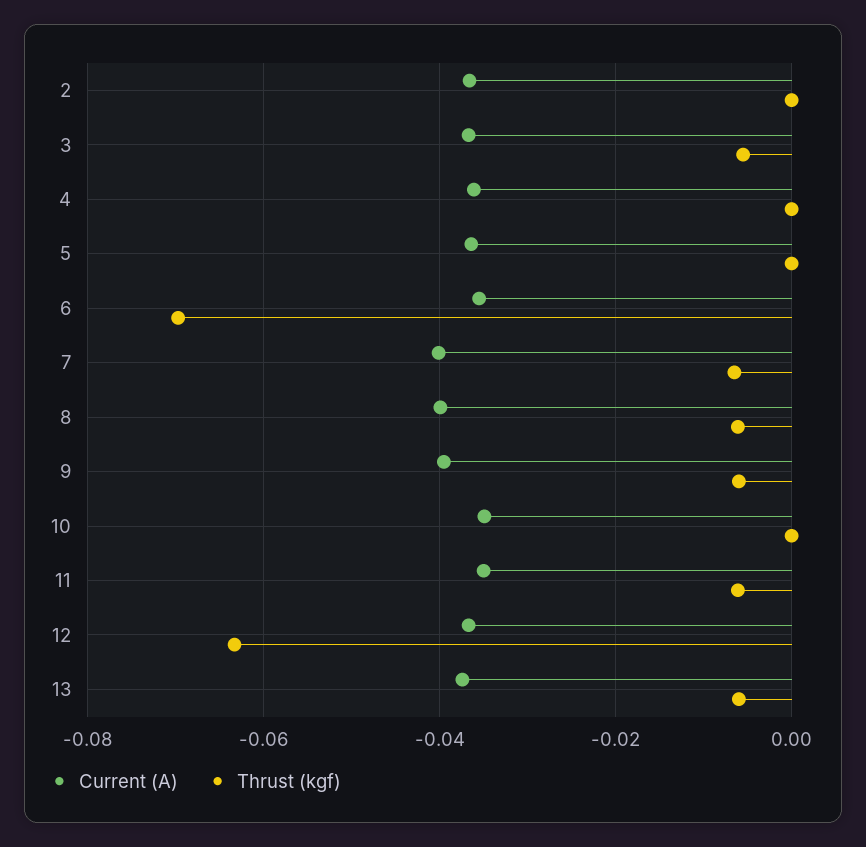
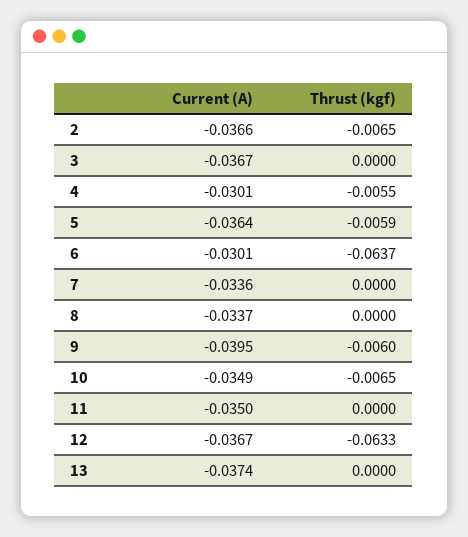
  {
    "Current (A)": {
      "2": -0.0366,
      "3": -0.0367,
-     "4": -0.036,
+     "4": -0.0301,
      "5": -0.0364,
-     "6": -0.036,
+     "6": -0.0301,
-     "7": -0.04,
+     "7": -0.0336,
-     "8": -0.04,
+     "8": -0.0337,
      "9": -0.0395,
      "10": -0.0349,
      "11": -0.035,
      "12": -0.0367,
      "13": -0.0374
    },
    "Thrust (kgf)": {
-     "2": 0,
+     "2": -0.0065,
-     "3": -0.006,
+     "3": 0,
-     "4": 0,
+     "4": -0.0055,
-     "5": 0,
+     "5": -0.0059,
-     "6": -0.07,
+     "6": -0.0637,
-     "7": -0.006,
+     "7": 0,
-     "8": -0.006,
+     "8": 0,
      "9": -0.006,
-     "10": 0,
+     "10": -0.0065,
-     "11": -0.006,
+     "11": 0,
      "12": -0.0633,
-     "13": -0.006
+     "13": 0
    }
  }

